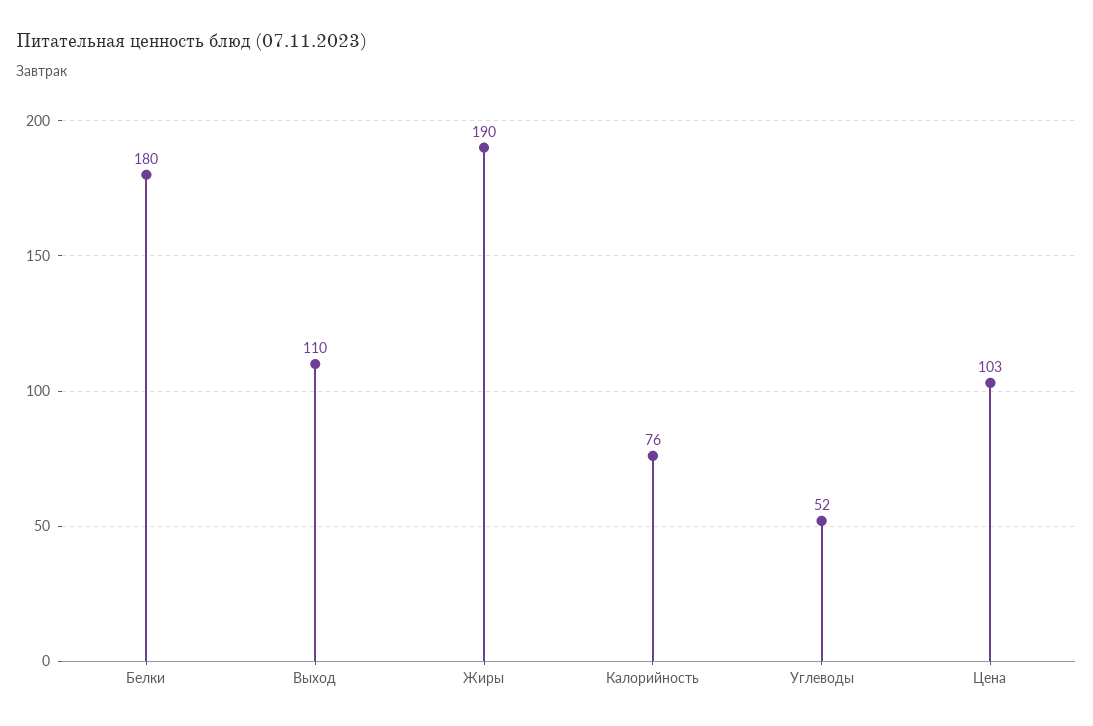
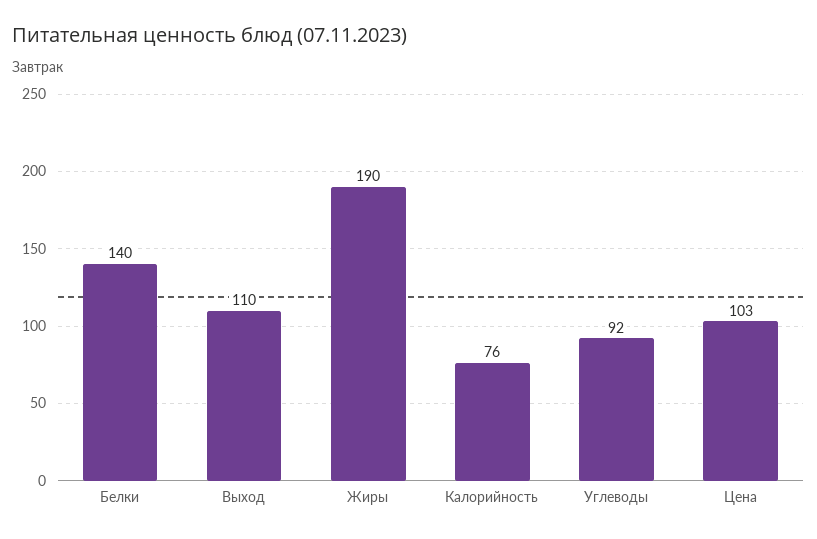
  {
-   "Белки": 180,
+   "Белки": 140,
    "Выход": 110,
    "Жиры": 190,
    "Калорийность": 76,
-   "Углеводы": 52,
+   "Углеводы": 92,
    "Цена": 103
  }

